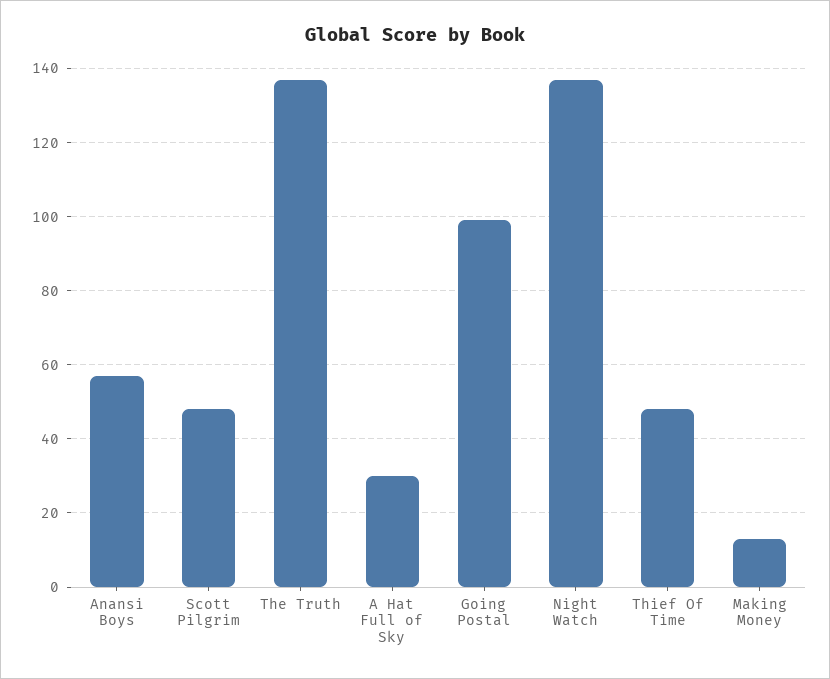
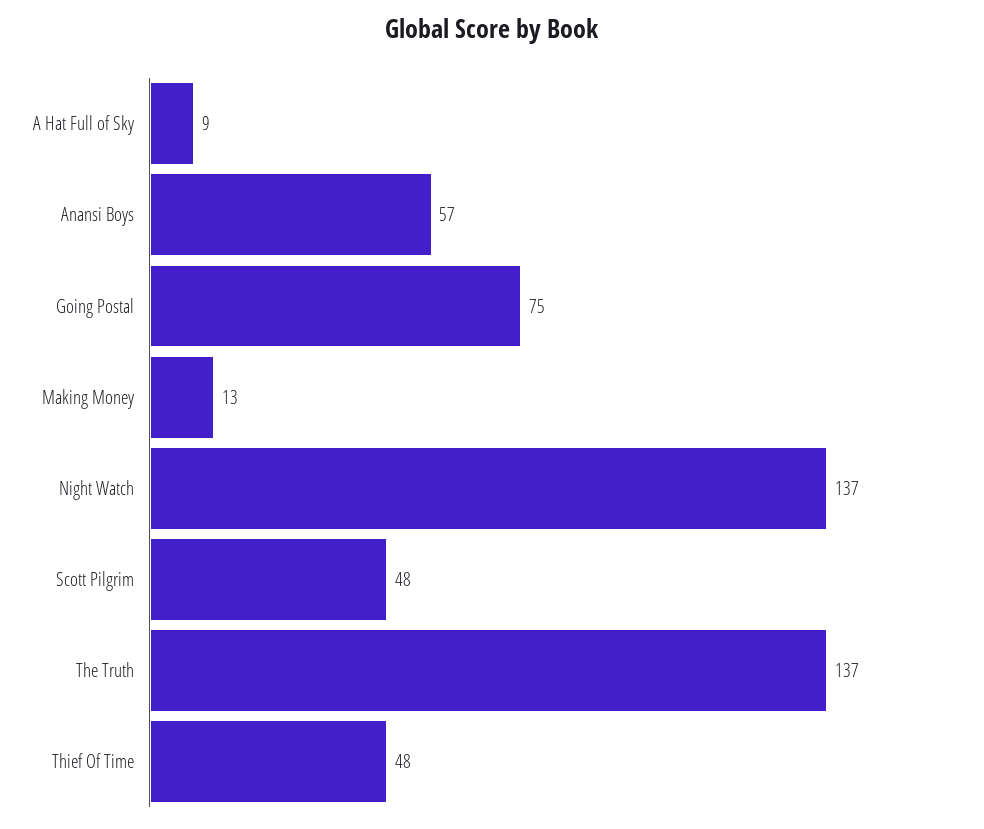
  {
    "Anansi Boys": 57,
    "Scott Pilgrim": 48,
    "The Truth": 137,
-   "A Hat Full of Sky": 30,
+   "A Hat Full of Sky": 9,
-   "Going Postal": 100,
+   "Going Postal": 75,
    "Night Watch": 137,
    "Thief Of Time": 48,
    "Making Money": 13
  }

